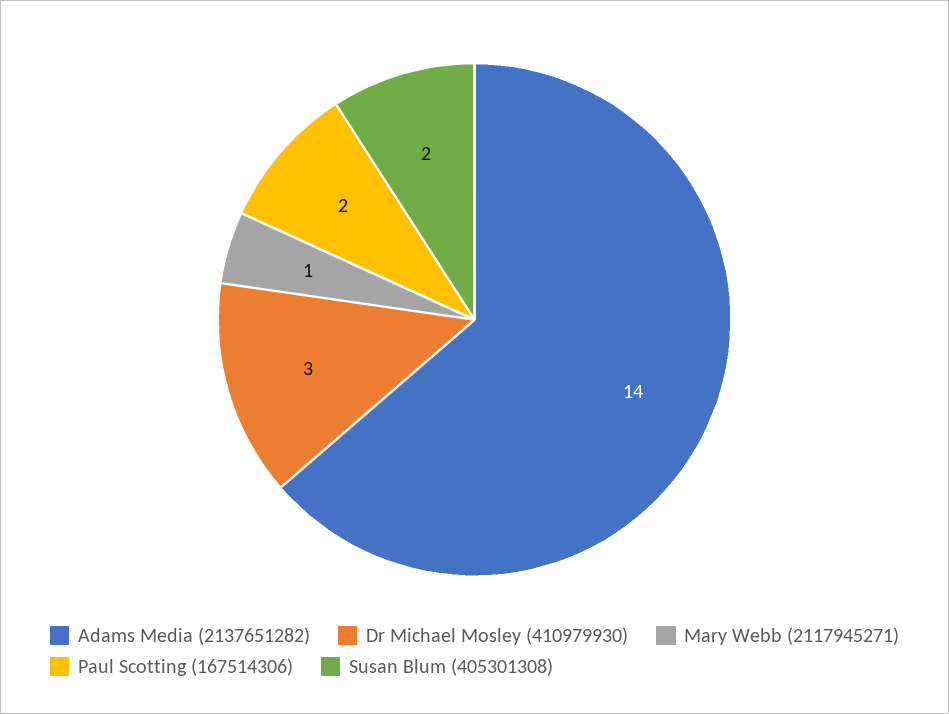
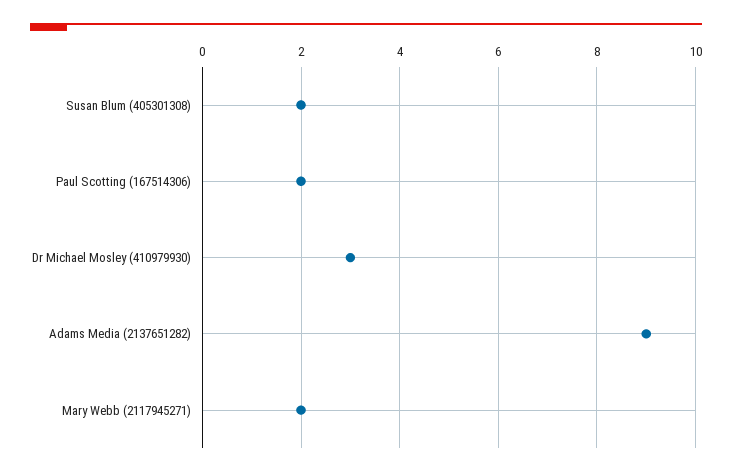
  {
-   "Adams Media (2137651282)": 14,
+   "Adams Media (2137651282)": 9,
    "Dr Michael Mosley (410979930)": 3,
-   "Mary Webb (2117945271)": 1,
+   "Mary Webb (2117945271)": 2,
    "Paul Scotting (167514306)": 2,
    "Susan Blum (405301308)": 2
  }

